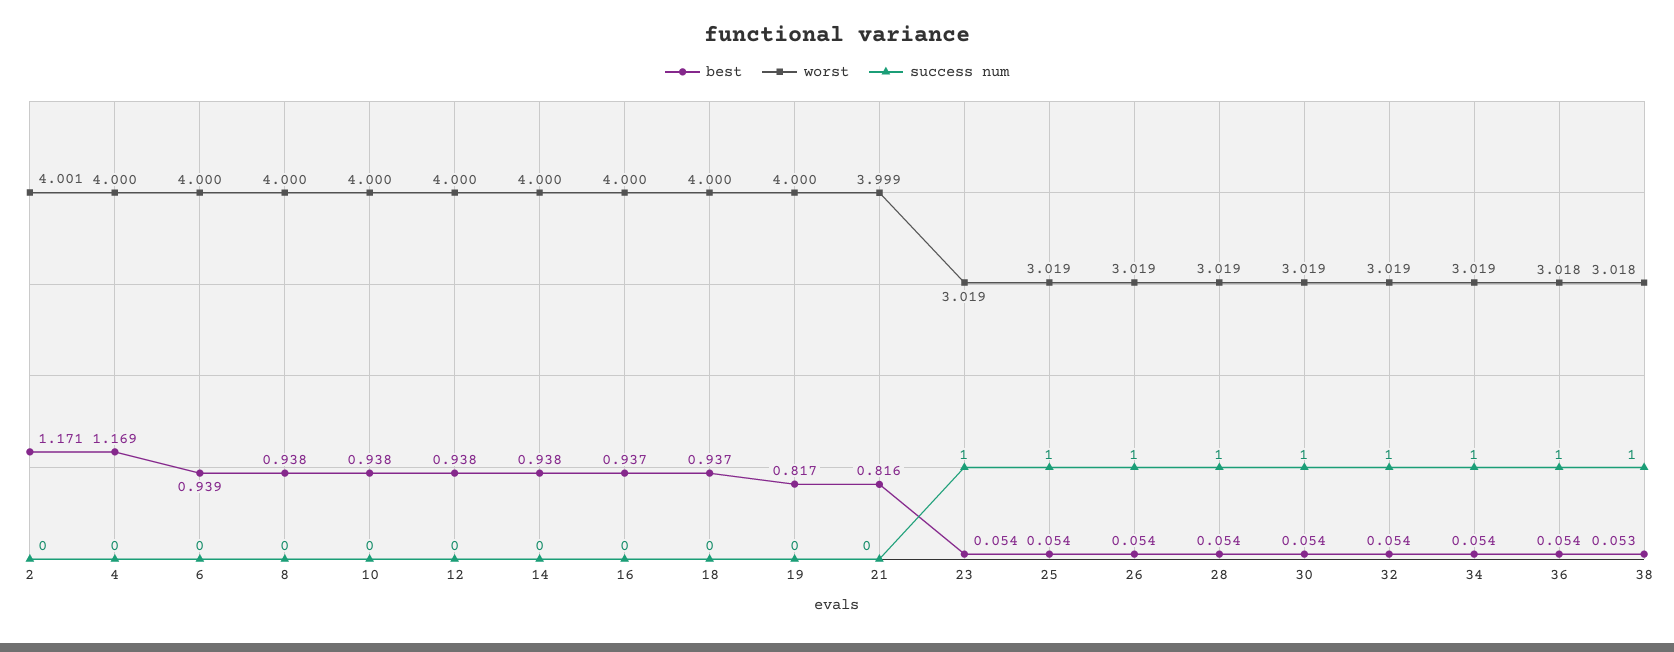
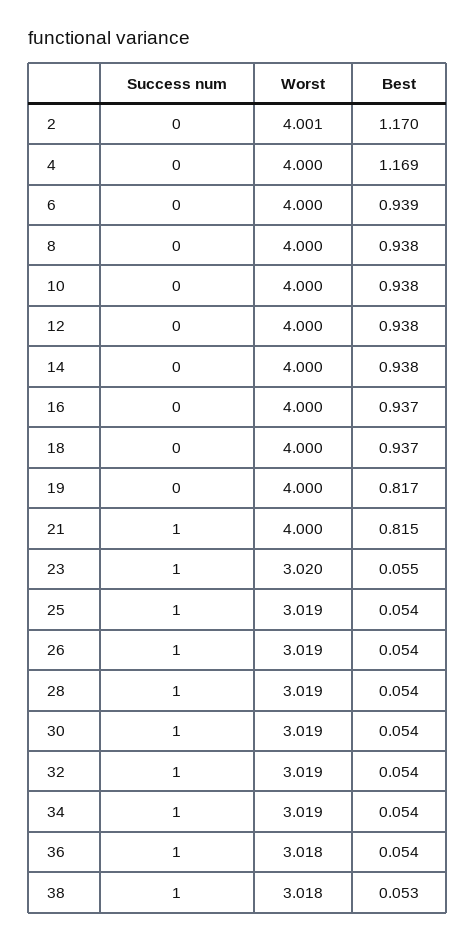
  {
    "best": {
-     "2": 1.171,
+     "2": 1.17,
      "4": 1.169,
      "6": 0.939,
      "8": 0.938,
      "10": 0.938,
      "12": 0.938,
      "14": 0.938,
      "16": 0.937,
      "18": 0.937,
      "19": 0.817,
-     "21": 0.816,
+     "21": 0.815,
-     "23": 0.054,
+     "23": 0.055,
      "25": 0.054,
      "26": 0.054,
      "28": 0.054,
      "30": 0.054,
      "32": 0.054,
      "34": 0.054,
      "36": 0.054,
      "38": 0.053
    },
    "worst": {
      "2": 4.001,
      "4": 4,
      "6": 4,
      "8": 4,
      "10": 4,
      "12": 4,
      "14": 4,
      "16": 4,
      "18": 4,
      "19": 4,
-     "21": 3.999,
+     "21": 4,
-     "23": 3.019,
+     "23": 3.02,
      "25": 3.019,
      "26": 3.019,
      "28": 3.019,
      "30": 3.019,
      "32": 3.019,
      "34": 3.019,
      "36": 3.018,
      "38": 3.018
    },
    "success num": {
      "2": 0,
      "4": 0,
      "6": 0,
      "8": 0,
      "10": 0,
      "12": 0,
      "14": 0,
      "16": 0,
      "18": 0,
      "19": 0,
-     "21": 0,
+     "21": 1,
      "23": 1,
      "25": 1,
      "26": 1,
      "28": 1,
      "30": 1,
      "32": 1,
      "34": 1,
      "36": 1,
      "38": 1
    }
  }

